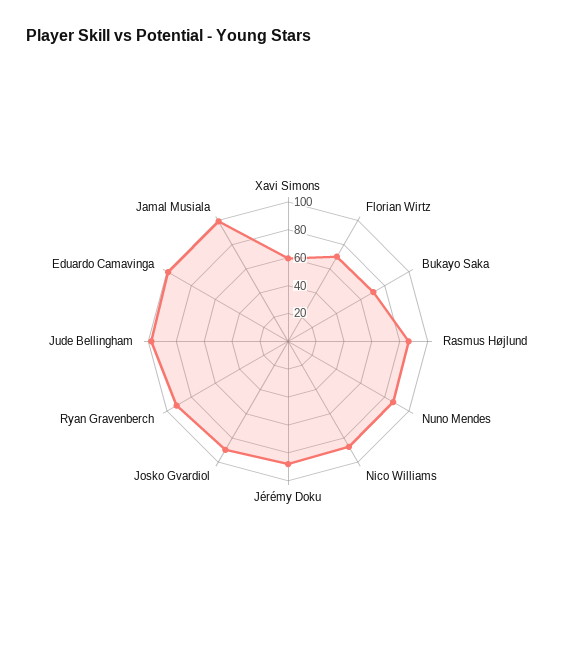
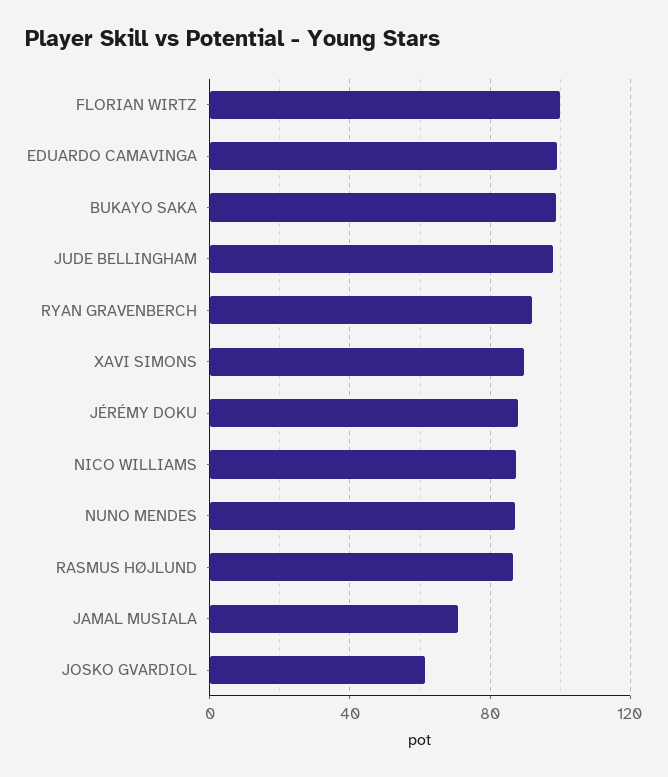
  {
-   "Xavi Simons": 60,
+   "Xavi Simons": 90,
-   "Florian Wirtz": 70,
+   "Florian Wirtz": 100,
-   "Bukayo Saka": 70,
+   "Bukayo Saka": 100,
    "Rasmus Højlund": 85,
    "Nuno Mendes": 85,
    "Nico Williams": 85,
    "Jérémy Doku": 90,
-   "Josko Gvardiol": 90,
+   "Josko Gvardiol": 60,
    "Ryan Gravenberch": 90,
    "Jude Bellingham": 100,
    "Eduardo Camavinga": 100,
-   "Jamal Musiala": 100
+   "Jamal Musiala": 70
  }

